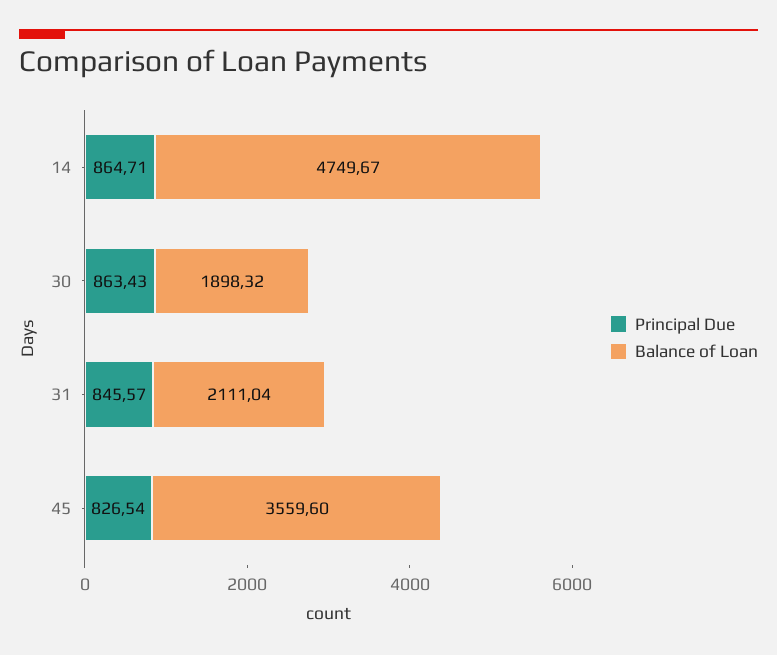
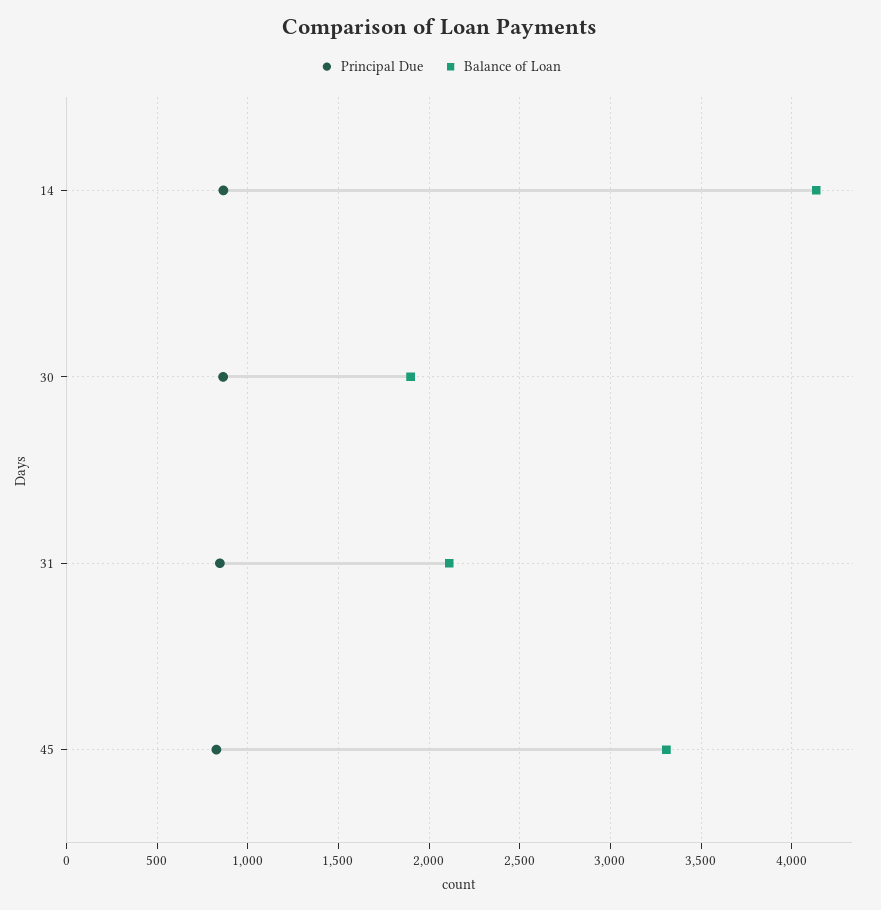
  {
    "Principal Due": {
      "14": 864.71,
      "30": 863.43,
      "31": 845.57,
      "45": 826.54
    },
    "Balance of Loan": {
-     "14": 4749.67,
+     "14": 4150,
      "30": 1898.32,
      "31": 2111.04,
-     "45": 3559.6
+     "45": 3300
    }
  }

